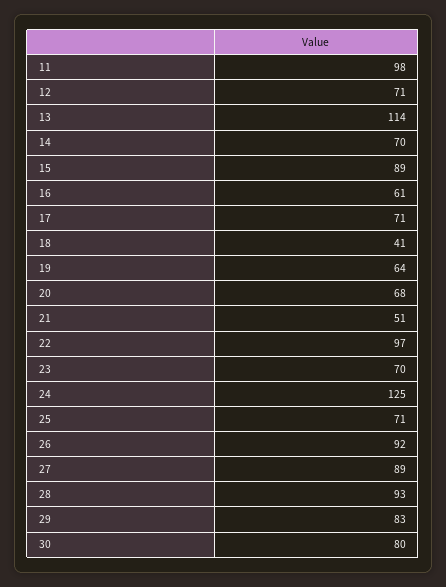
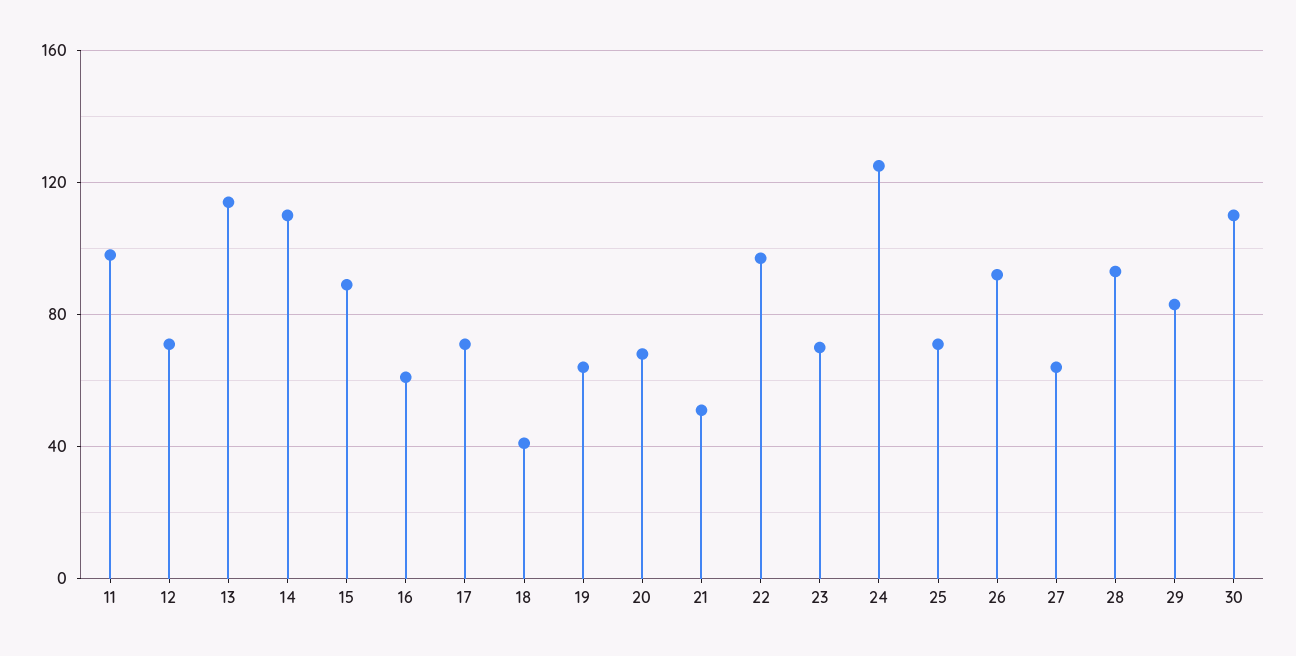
  {
    "11": 98,
    "12": 71,
    "13": 114,
-   "14": 70,
+   "14": 110,
    "15": 89,
    "16": 61,
    "17": 71,
    "18": 41,
    "19": 64,
    "20": 68,
    "21": 51,
    "22": 97,
    "23": 70,
    "24": 125,
    "25": 71,
    "26": 92,
-   "27": 89,
+   "27": 65,
    "28": 93,
    "29": 83,
-   "30": 80
+   "30": 110
  }

